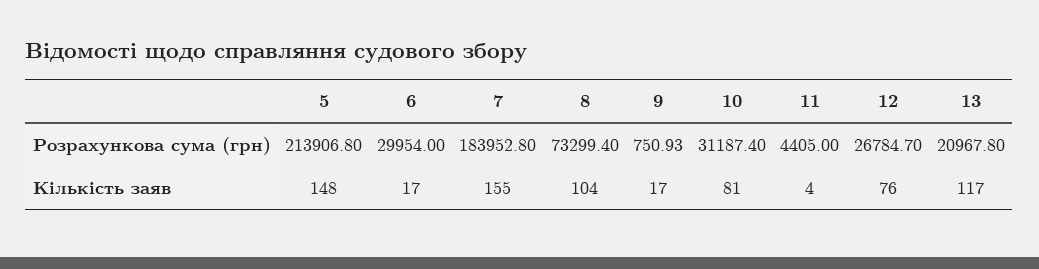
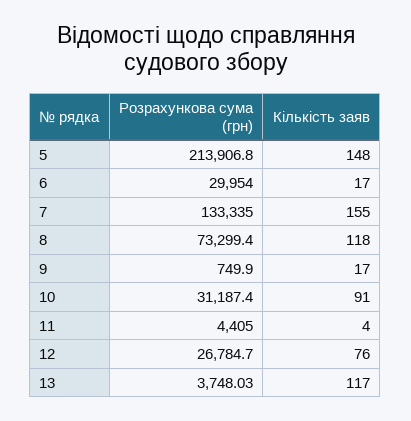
  {
    "5": {
      "Розрахункова сума (грн)": 213906.8,
      "Кількість заяв": 148
    },
    "6": {
      "Розрахункова сума (грн)": 29954,
      "Кількість заяв": 17
    },
    "7": {
-     "Розрахункова сума (грн)": 183952.8,
+     "Розрахункова сума (грн)": 133335,
      "Кількість заяв": 155
    },
    "8": {
      "Розрахункова сума (грн)": 73299.4,
-     "Кількість заяв": 104
+     "Кількість заяв": 118
    },
    "9": {
-     "Розрахункова сума (грн)": 750.93,
+     "Розрахункова сума (грн)": 749.9,
      "Кількість заяв": 17
    },
    "10": {
      "Розрахункова сума (грн)": 31187.4,
-     "Кількість заяв": 81
+     "Кількість заяв": 91
    },
    "11": {
      "Розрахункова сума (грн)": 4405,
      "Кількість заяв": 4
    },
    "12": {
      "Розрахункова сума (грн)": 26784.7,
      "Кількість заяв": 76
    },
    "13": {
-     "Розрахункова сума (грн)": 20967.8,
+     "Розрахункова сума (грн)": 3748.03,
      "Кількість заяв": 117
    }
  }

